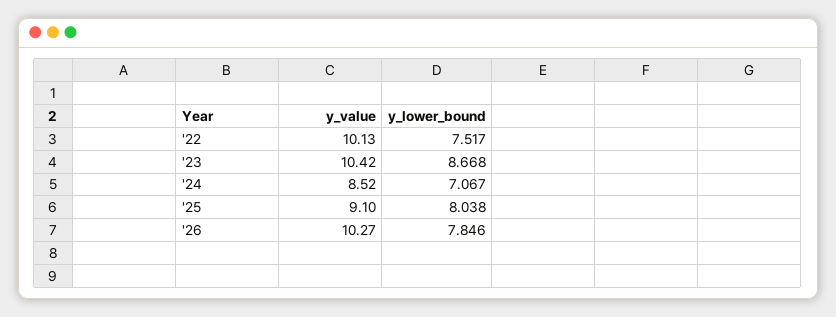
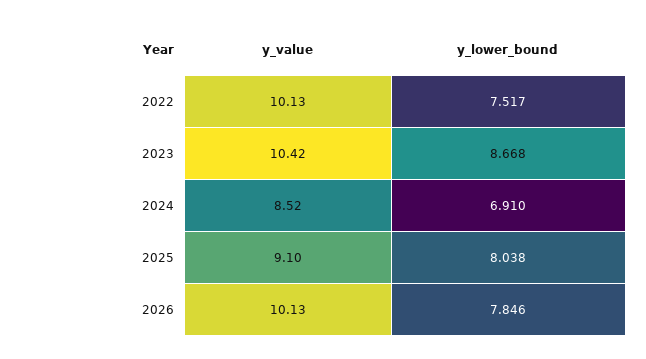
  {
    "y_value": {
      "'22": 10.13,
      "'23": 10.42,
      "'24": 8.52,
      "'25": 9.1,
-     "'26": 10.27
+     "'26": 10.13
    },
    "y_lower_bound": {
      "'22": 7.517,
      "'23": 8.668,
-     "'24": 7.067,
+     "'24": 6.91,
      "'25": 8.038,
      "'26": 7.846
    }
  }

